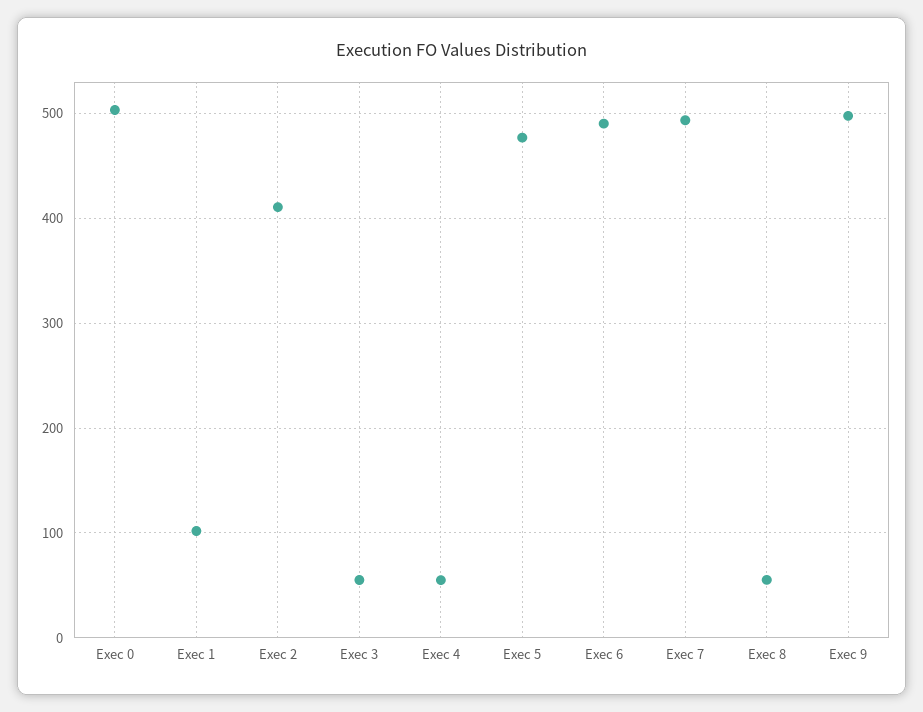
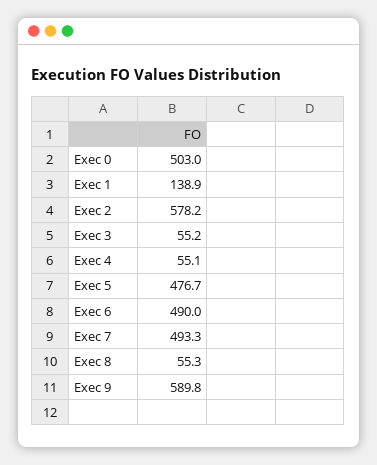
  {
    "Exec 0": 503,
-   "Exec 1": 100,
+   "Exec 1": 138.9,
-   "Exec 2": 410,
+   "Exec 2": 578.2,
    "Exec 3": 55.2,
    "Exec 4": 55.1,
    "Exec 5": 476.7,
    "Exec 6": 490,
    "Exec 7": 493.3,
    "Exec 8": 55.3,
-   "Exec 9": 500
+   "Exec 9": 589.8
  }

